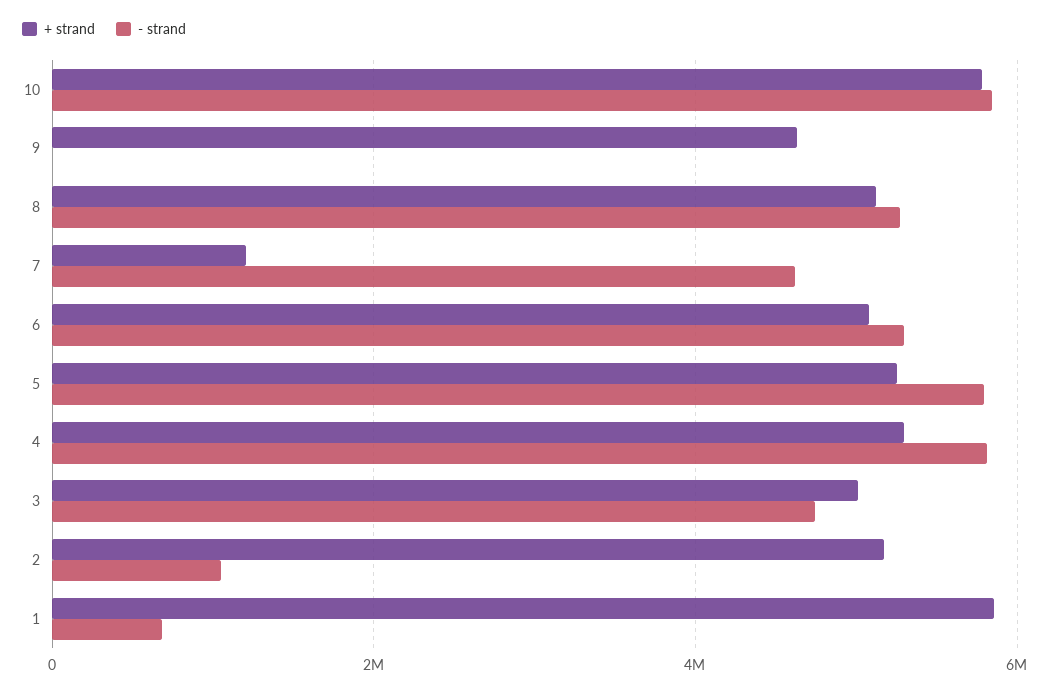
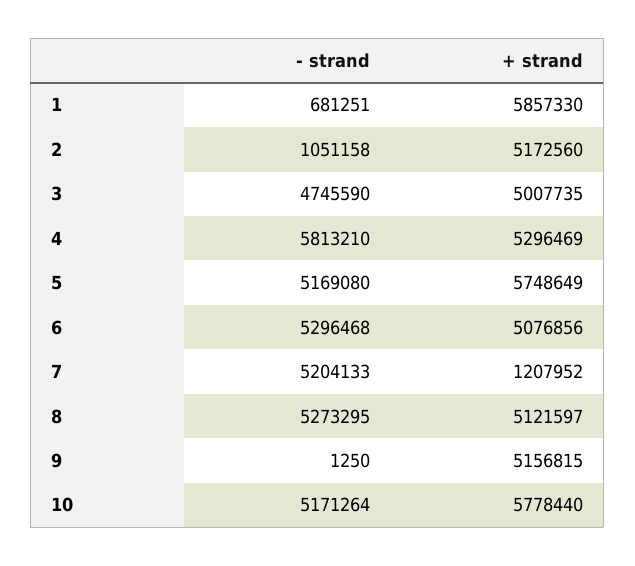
  {
    "+ strand": {
      "10": 5778440,
-     "9": 4600000,
+     "9": 5156815,
      "8": 5121597,
      "7": 1207952,
      "6": 5076856,
-     "5": 5200000,
+     "5": 5748649,
      "4": 5296469,
      "3": 5007735,
      "2": 5172560,
      "1": 5857330
    },
    "- strand": {
-     "10": 5800000,
+     "10": 5171264,
      "9": 1250,
      "8": 5273295,
-     "7": 4600000,
+     "7": 5204133,
      "6": 5296468,
-     "5": 5800000,
+     "5": 5169080,
      "4": 5813210,
      "3": 4745590,
      "2": 1051158,
      "1": 681251
    }
  }

